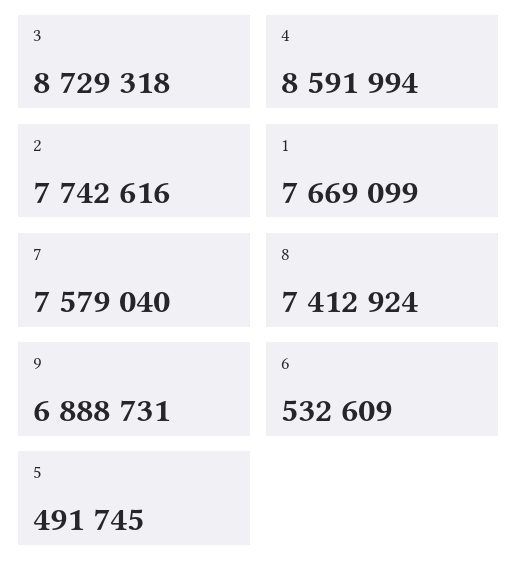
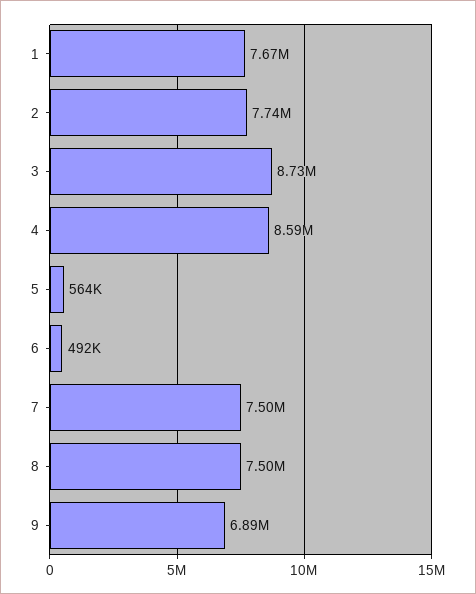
  {
    "3": 8729318,
    "4": 8591994,
    "2": 7742616,
    "1": 7669099,
-   "7": 7579040,
+   "7": 7500000,
-   "8": 7412924,
+   "8": 7500000,
    "9": 6888731,
-   "6": 532609,
+   "6": 492000,
-   "5": 491745
+   "5": 564000
  }

